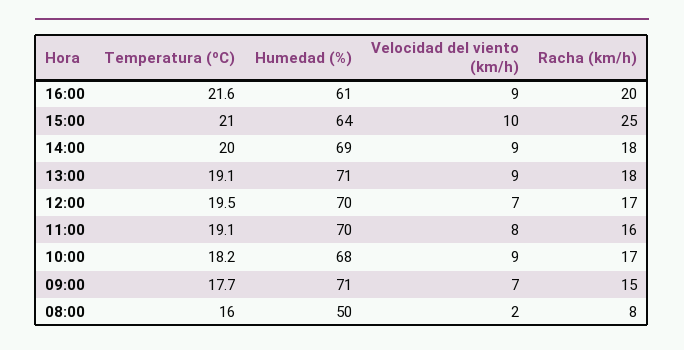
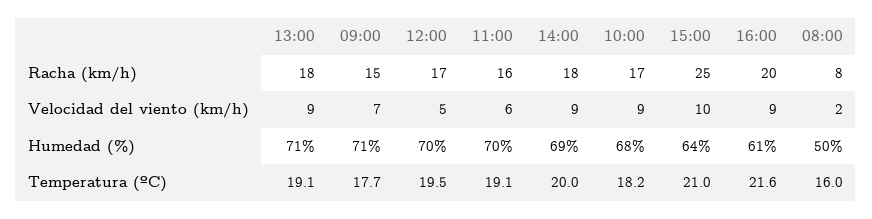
  {
    "Temperatura (ºC)": {
      "16:00": 21.6,
      "15:00": 21,
      "14:00": 20,
      "13:00": 19.1,
      "12:00": 19.5,
      "11:00": 19.1,
      "10:00": 18.2,
      "09:00": 17.7,
      "08:00": 16
    },
    "Humedad (%)": {
      "16:00": 61,
      "15:00": 64,
      "14:00": 69,
      "13:00": 71,
      "12:00": 70,
      "11:00": 70,
      "10:00": 68,
      "09:00": 71,
      "08:00": 50
    },
    "Velocidad del viento (km/h)": {
      "16:00": 9,
      "15:00": 10,
      "14:00": 9,
      "13:00": 9,
-     "12:00": 7,
+     "12:00": 5,
-     "11:00": 8,
+     "11:00": 6,
      "10:00": 9,
      "09:00": 7,
      "08:00": 2
    },
    "Racha (km/h)": {
      "16:00": 20,
      "15:00": 25,
      "14:00": 18,
      "13:00": 18,
      "12:00": 17,
      "11:00": 16,
      "10:00": 17,
      "09:00": 15,
      "08:00": 8
    }
  }

